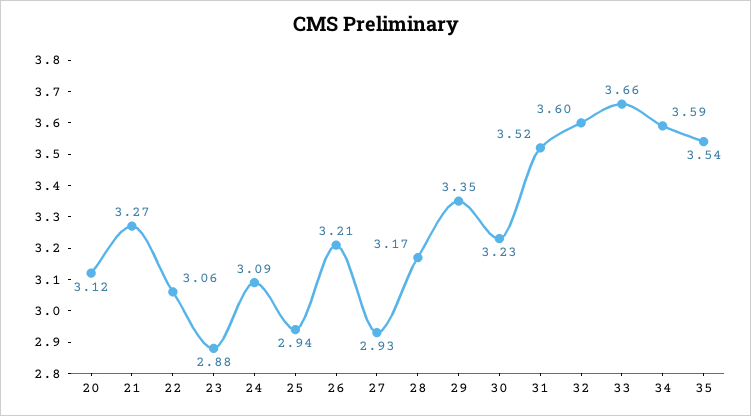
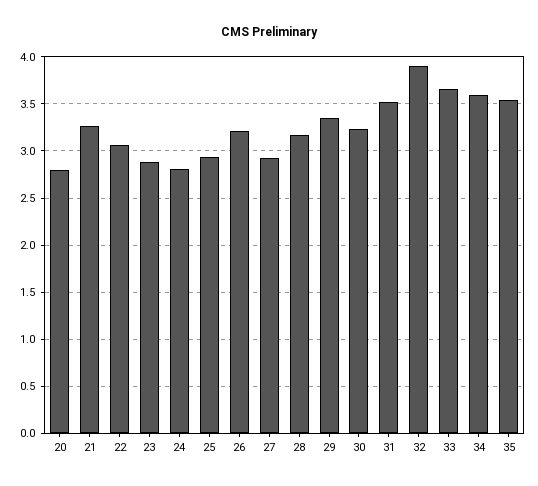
  {
-   "20": 3.12,
+   "20": 2.8,
    "21": 3.27,
    "22": 3.06,
    "23": 2.88,
-   "24": 3.09,
+   "24": 2.8,
    "25": 2.94,
    "26": 3.21,
    "27": 2.93,
    "28": 3.17,
    "29": 3.35,
    "30": 3.23,
    "31": 3.52,
-   "32": 3.6,
+   "32": 3.9,
    "33": 3.66,
    "34": 3.59,
    "35": 3.54
  }

